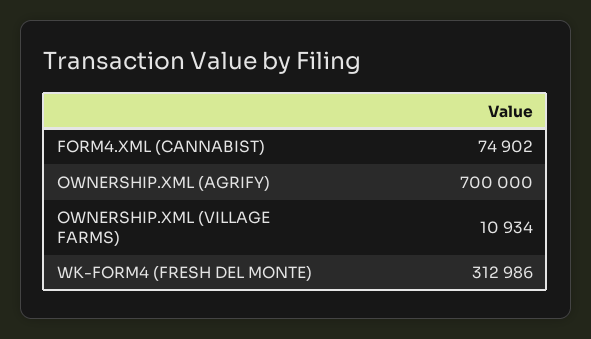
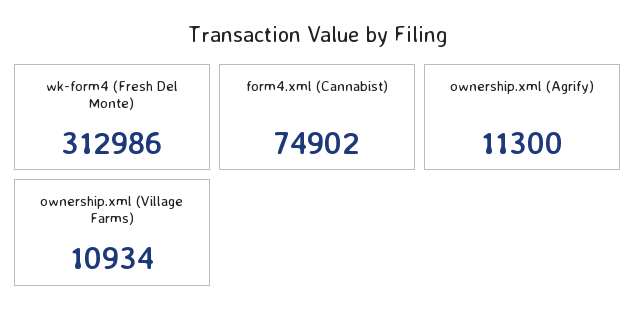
  {
    "FORM4.XML (CANNABIST)": 74902,
-   "OWNERSHIP.XML (AGRIFY)": 700000,
+   "OWNERSHIP.XML (AGRIFY)": 11300,
    "OWNERSHIP.XML (VILLAGE FARMS)": 10934,
    "WK-FORM4 (FRESH DEL MONTE)": 312986
  }

